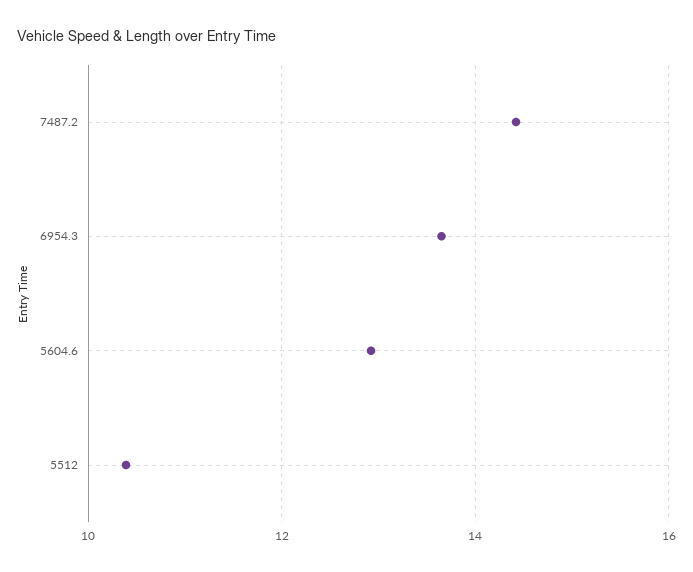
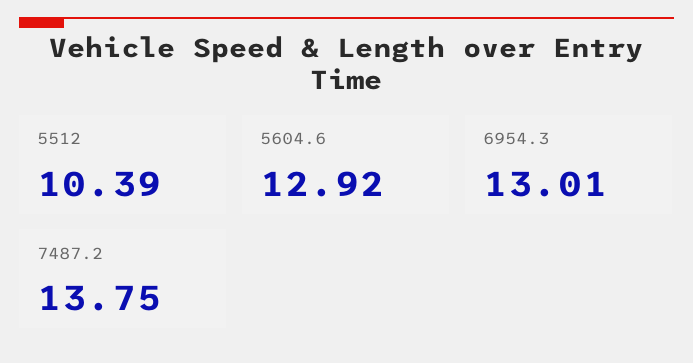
  {
-   "7487.2": 14.4,
+   "7487.2": 13.75,
-   "6954.3": 13.6,
+   "6954.3": 13.01,
    "5604.6": 12.92,
    "5512": 10.39
  }

